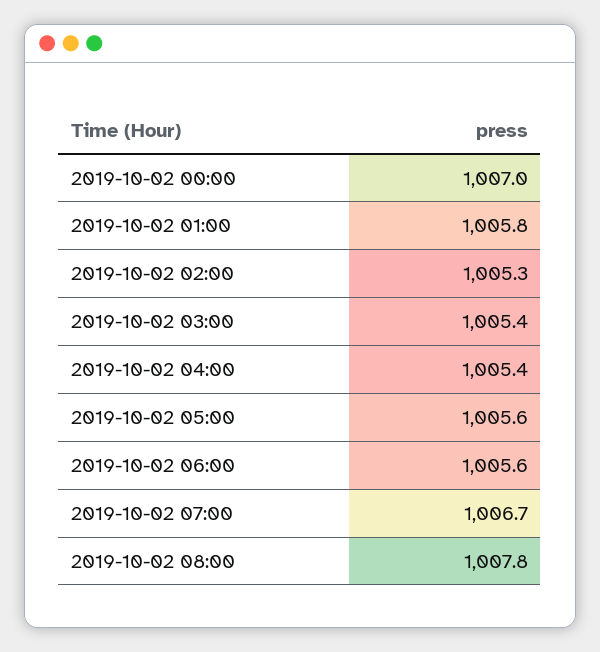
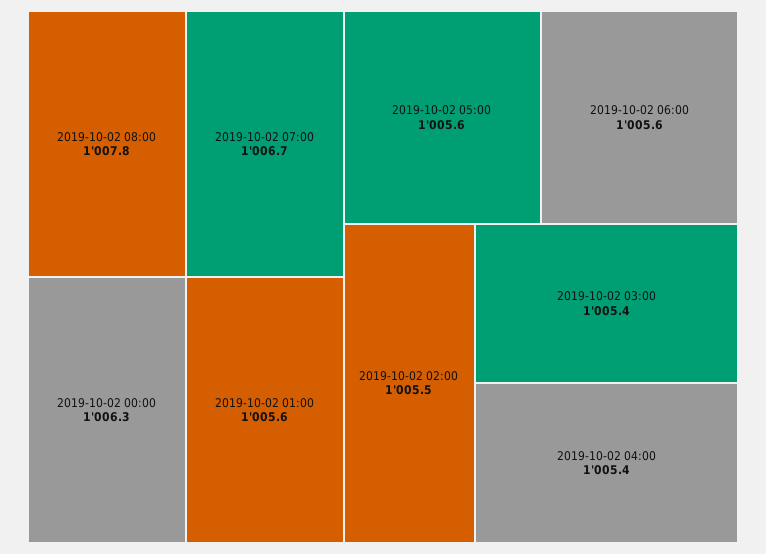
  {
-   "2019-10-02 00:00": 1007,
+   "2019-10-02 00:00": 1006.3,
-   "2019-10-02 01:00": 1005.8,
+   "2019-10-02 01:00": 1005.6,
-   "2019-10-02 02:00": 1005.3,
+   "2019-10-02 02:00": 1005.5,
    "2019-10-02 03:00": 1005.4,
    "2019-10-02 04:00": 1005.4,
    "2019-10-02 05:00": 1005.6,
    "2019-10-02 06:00": 1005.6,
    "2019-10-02 07:00": 1006.7,
    "2019-10-02 08:00": 1007.8
  }

